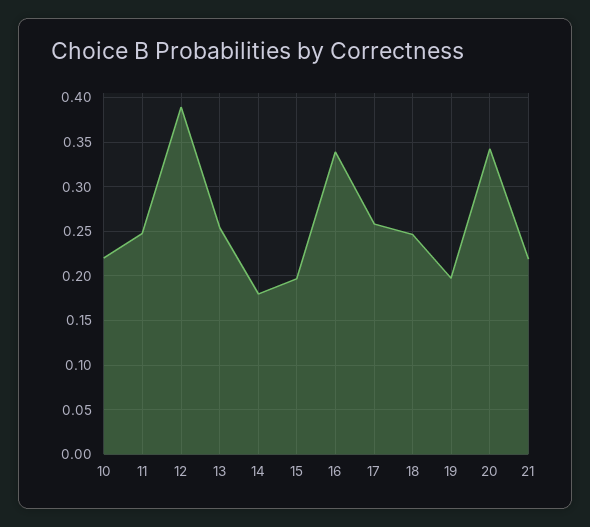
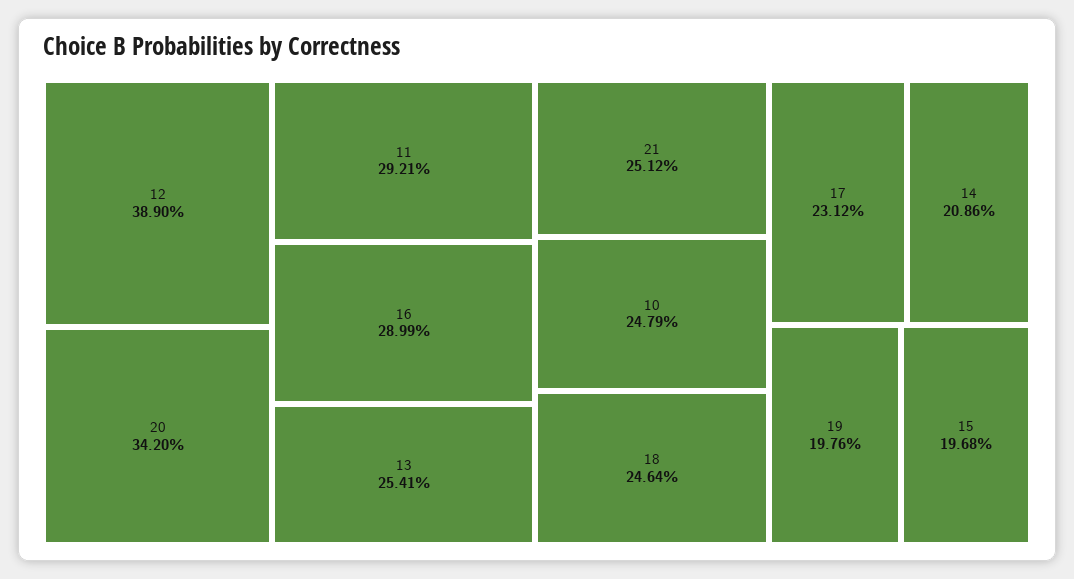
  {
-   "10": 0.22,
+   "10": 0.2479,
-   "11": 0.25,
+   "11": 0.2921,
    "12": 0.389,
    "13": 0.2541,
-   "14": 0.18,
+   "14": 0.2086,
    "15": 0.1968,
-   "16": 0.34,
+   "16": 0.2899,
-   "17": 0.26,
+   "17": 0.2312,
    "18": 0.2464,
    "19": 0.1976,
    "20": 0.342,
-   "21": 0.22
+   "21": 0.2512
  }

